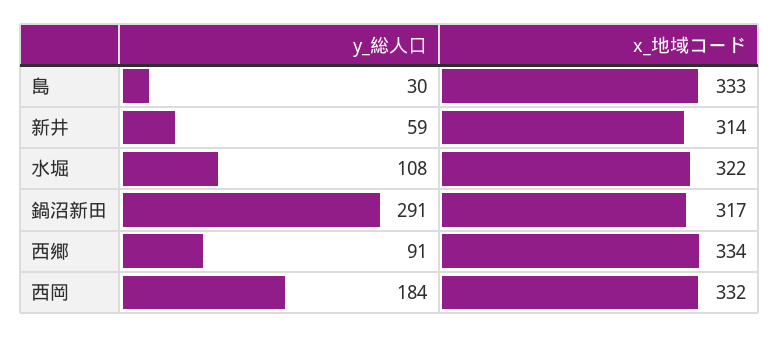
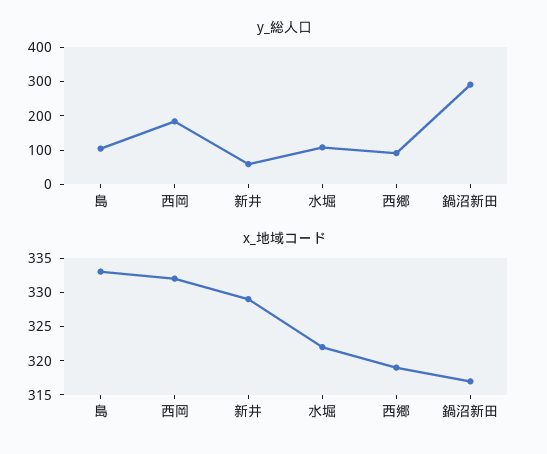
  {
    "y_総人口": {
-     "島": 30,
+     "島": 100,
      "新井": 59,
      "水堀": 108,
      "鍋沼新田": 291,
      "西郷": 91,
      "西岡": 184
    },
    "x_地域コード": {
      "島": 333,
-     "新井": 314,
+     "新井": 330,
      "水堀": 322,
      "鍋沼新田": 317,
-     "西郷": 334,
+     "西郷": 320,
      "西岡": 332
    }
  }

